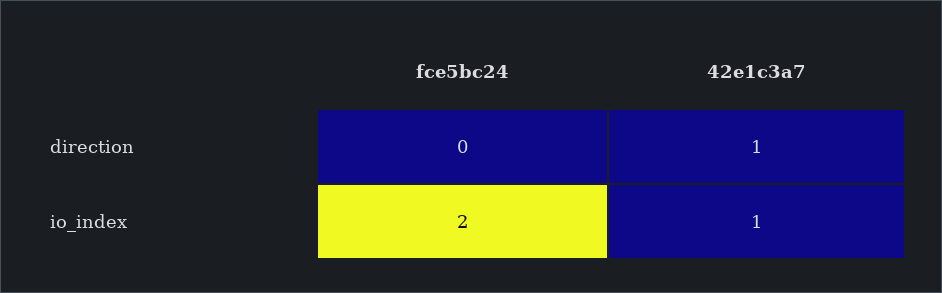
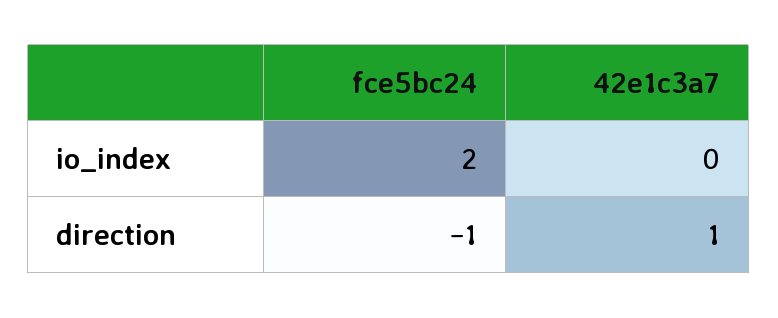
  {
    "fce5bc24": {
-     "direction": 0,
+     "direction": -1,
      "io_index": 2
    },
    "42e1c3a7": {
      "direction": 1,
-     "io_index": 1
+     "io_index": 0
    }
  }

